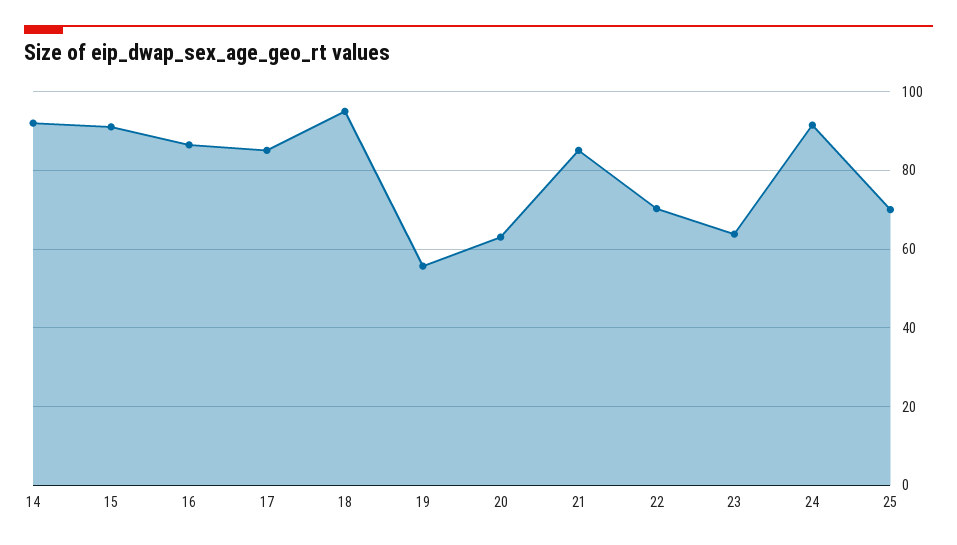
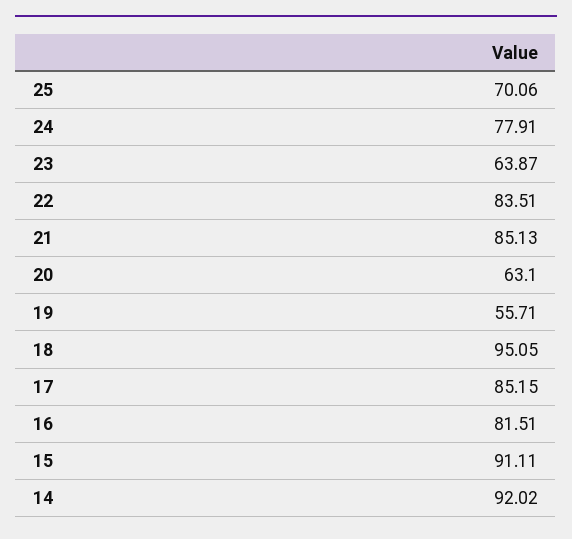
  {
    "14": 92.02,
    "15": 91.11,
-   "16": 86,
+   "16": 81.51,
    "17": 85.15,
    "18": 95.05,
    "19": 55.71,
    "20": 63.1,
    "21": 85.13,
-   "22": 70,
+   "22": 83.51,
    "23": 63.87,
-   "24": 92,
+   "24": 77.91,
    "25": 70.06
  }

